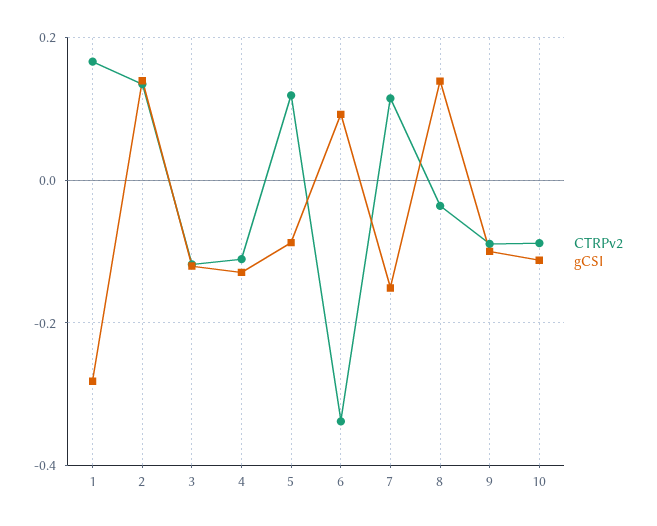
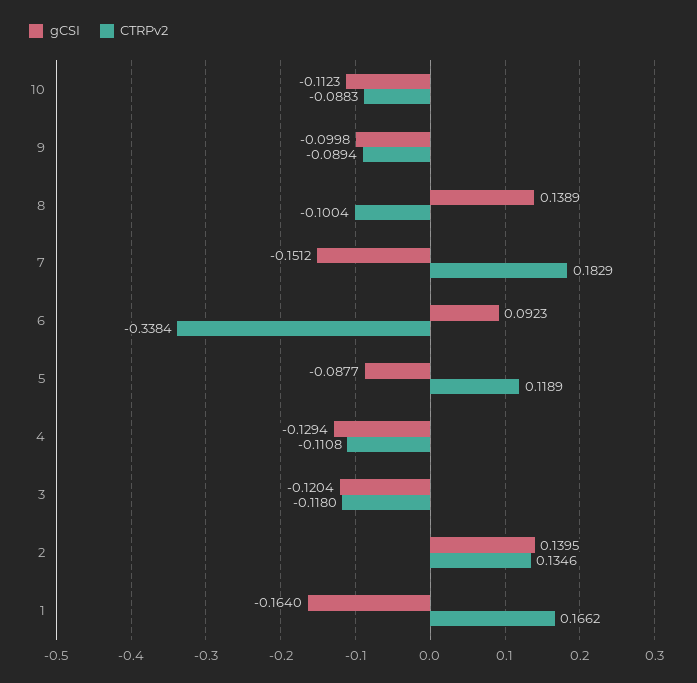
  {
    "CTRPv2": {
      "1": 0.1662,
      "2": 0.1346,
      "3": -0.118,
      "4": -0.1108,
      "5": 0.1189,
      "6": -0.3384,
-     "7": 0.12,
+     "7": 0.1829,
-     "8": -0.04,
+     "8": -0.1004,
      "9": -0.0894,
      "10": -0.0883
    },
    "gCSI": {
-     "1": -0.28,
+     "1": -0.164,
      "2": 0.1395,
      "3": -0.1204,
      "4": -0.1294,
      "5": -0.0877,
      "6": 0.0923,
      "7": -0.1512,
      "8": 0.1389,
      "9": -0.0998,
      "10": -0.1123
    }
  }

